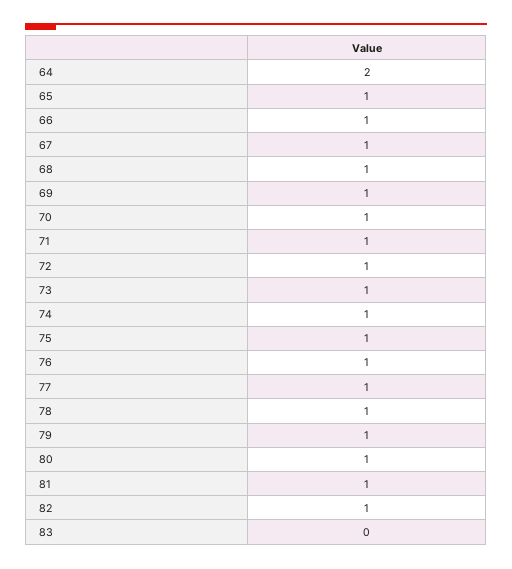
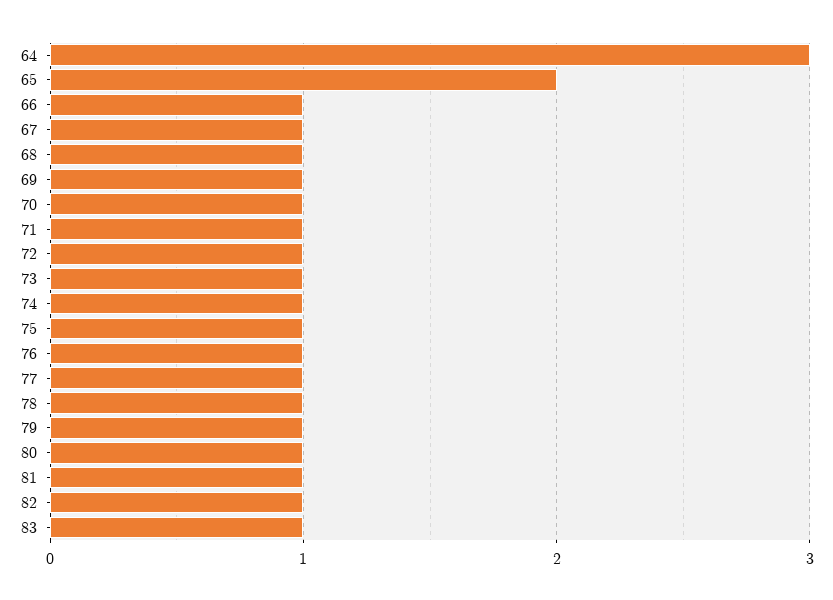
  {
-   "64": 2,
+   "64": 3,
-   "65": 1,
+   "65": 2,
    "66": 1,
    "67": 1,
    "68": 1,
    "69": 1,
    "70": 1,
    "71": 1,
    "72": 1,
    "73": 1,
    "74": 1,
    "75": 1,
    "76": 1,
    "77": 1,
    "78": 1,
    "79": 1,
    "80": 1,
    "81": 1,
    "82": 1,
-   "83": 0
+   "83": 1
  }

